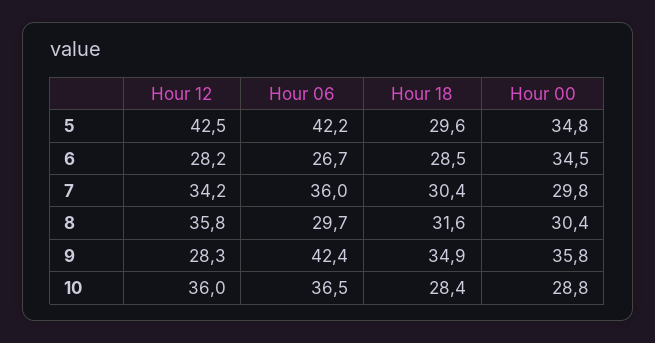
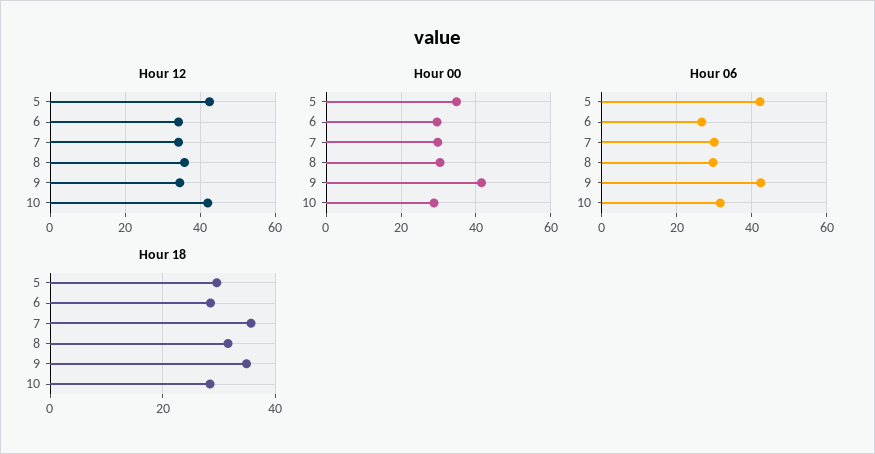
  {
    "Hour 12": {
      "5": 42.5,
-     "6": 28.2,
+     "6": 34,
      "7": 34.2,
      "8": 35.8,
-     "9": 28.3,
+     "9": 34,
-     "10": 36
+     "10": 42
    },
    "Hour 06": {
      "5": 42.2,
      "6": 26.7,
-     "7": 36,
+     "7": 30,
      "8": 29.7,
      "9": 42.4,
-     "10": 36.5
+     "10": 32
    },
    "Hour 18": {
      "5": 29.6,
      "6": 28.5,
-     "7": 30.4,
+     "7": 36,
      "8": 31.6,
      "9": 34.9,
      "10": 28.4
    },
    "Hour 00": {
      "5": 34.8,
-     "6": 34.5,
+     "6": 30,
      "7": 29.8,
      "8": 30.4,
-     "9": 35.8,
+     "9": 42,
      "10": 28.8
    }
  }

